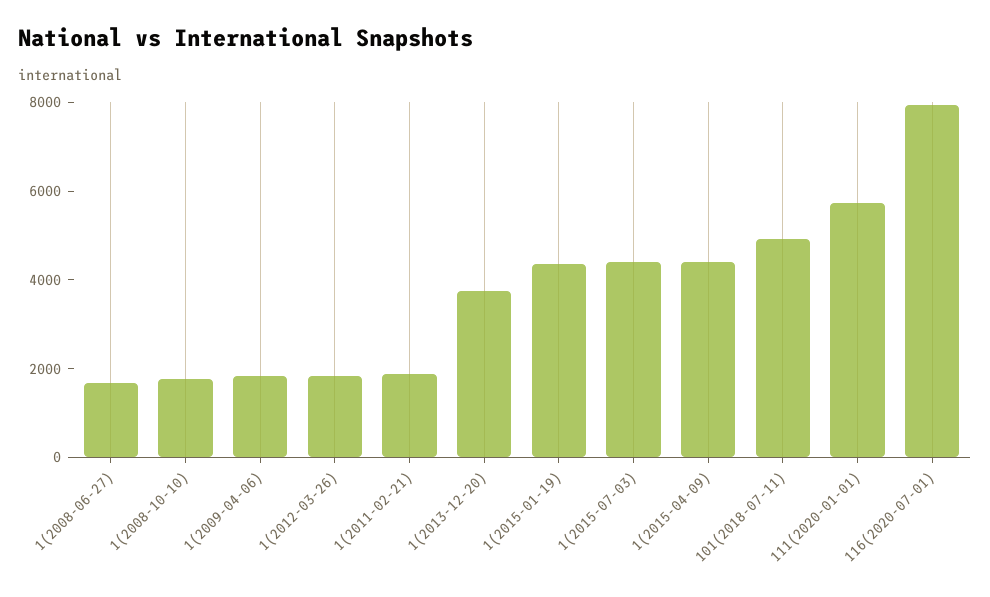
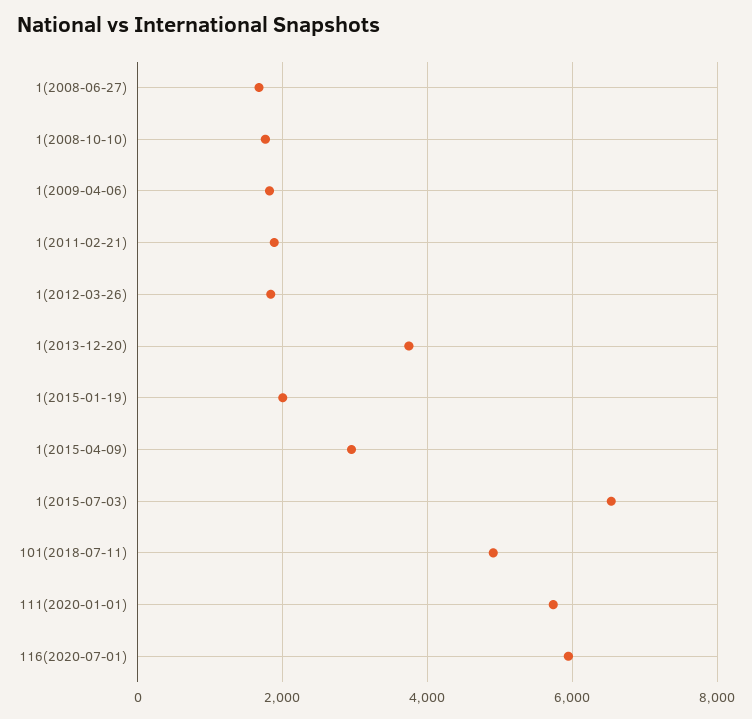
  {
    "1(2008-06-27)": 1600,
    "1(2008-10-10)": 1800,
    "1(2009-04-06)": 1800,
    "1(2012-03-26)": 1800,
    "1(2011-02-21)": 1800,
    "1(2013-12-20)": 3800,
-   "1(2015-01-19)": 4500,
+   "1(2015-01-19)": 2000,
-   "1(2015-07-03)": 4500,
+   "1(2015-07-03)": 6600,
-   "1(2015-04-09)": 4500,
+   "1(2015-04-09)": 3000,
    "101(2018-07-11)": 5000,
    "111(2020-01-01)": 5800,
-   "116(2020-07-01)": 8000
+   "116(2020-07-01)": 6000
  }

